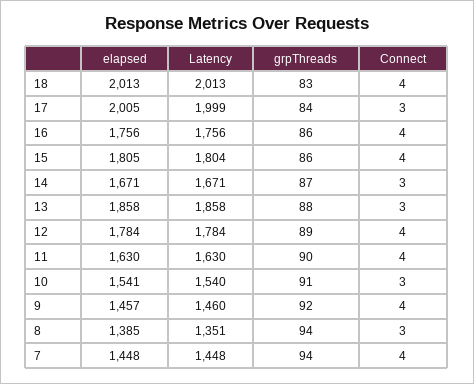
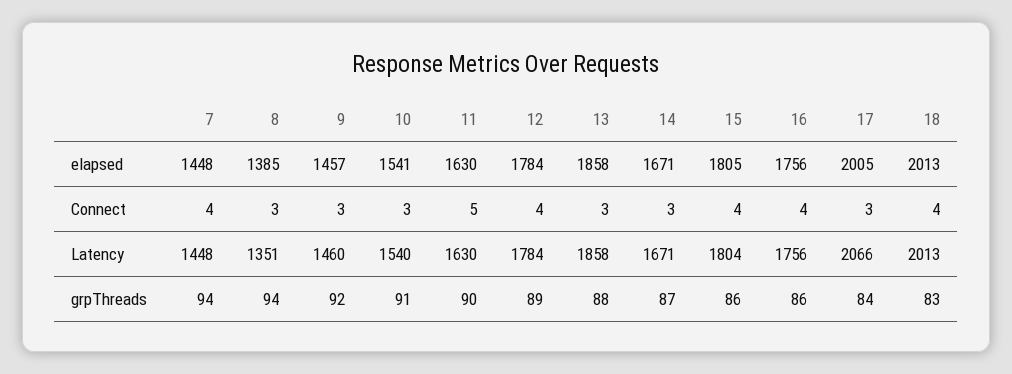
  {
    "elapsed": {
      "18": 2013,
      "17": 2005,
      "16": 1756,
      "15": 1805,
      "14": 1671,
      "13": 1858,
      "12": 1784,
      "11": 1630,
      "10": 1541,
      "9": 1457,
      "8": 1385,
      "7": 1448
    },
    "Latency": {
      "18": 2013,
-     "17": 1999,
+     "17": 2066,
      "16": 1756,
      "15": 1804,
      "14": 1671,
      "13": 1858,
      "12": 1784,
      "11": 1630,
      "10": 1540,
      "9": 1460,
      "8": 1351,
      "7": 1448
    },
    "grpThreads": {
      "18": 83,
      "17": 84,
      "16": 86,
      "15": 86,
      "14": 87,
      "13": 88,
      "12": 89,
      "11": 90,
      "10": 91,
      "9": 92,
      "8": 94,
      "7": 94
    },
    "Connect": {
      "18": 4,
      "17": 3,
      "16": 4,
      "15": 4,
      "14": 3,
      "13": 3,
      "12": 4,
-     "11": 4,
+     "11": 5,
      "10": 3,
-     "9": 4,
+     "9": 3,
      "8": 3,
      "7": 4
    }
  }

